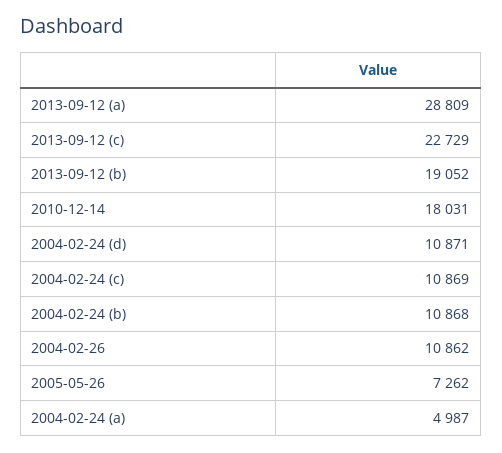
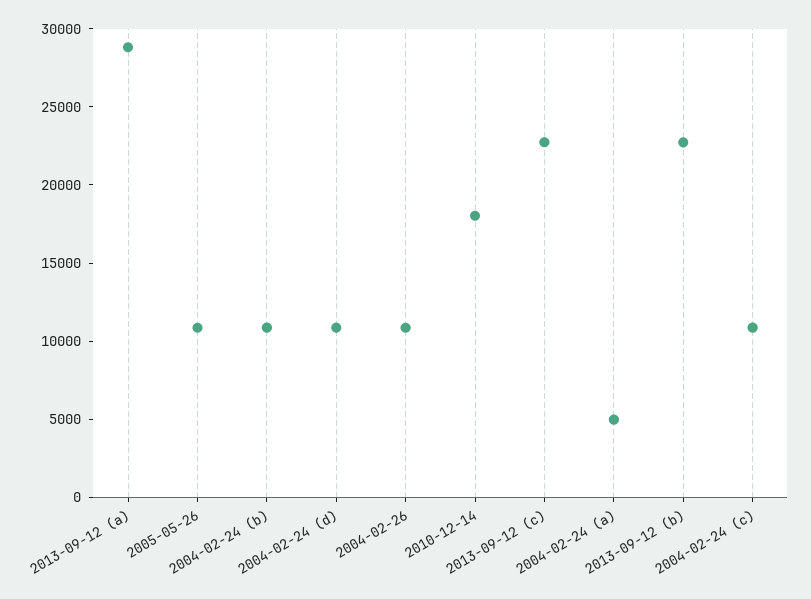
  {
    "2013-09-12 (a)": 28809,
    "2013-09-12 (c)": 22729,
-   "2013-09-12 (b)": 19052,
+   "2013-09-12 (b)": 23000,
    "2010-12-14": 18031,
    "2004-02-24 (d)": 10871,
    "2004-02-24 (c)": 10869,
    "2004-02-24 (b)": 10868,
    "2004-02-26": 10862,
-   "2005-05-26": 7262,
+   "2005-05-26": 11000,
    "2004-02-24 (a)": 4987
  }

